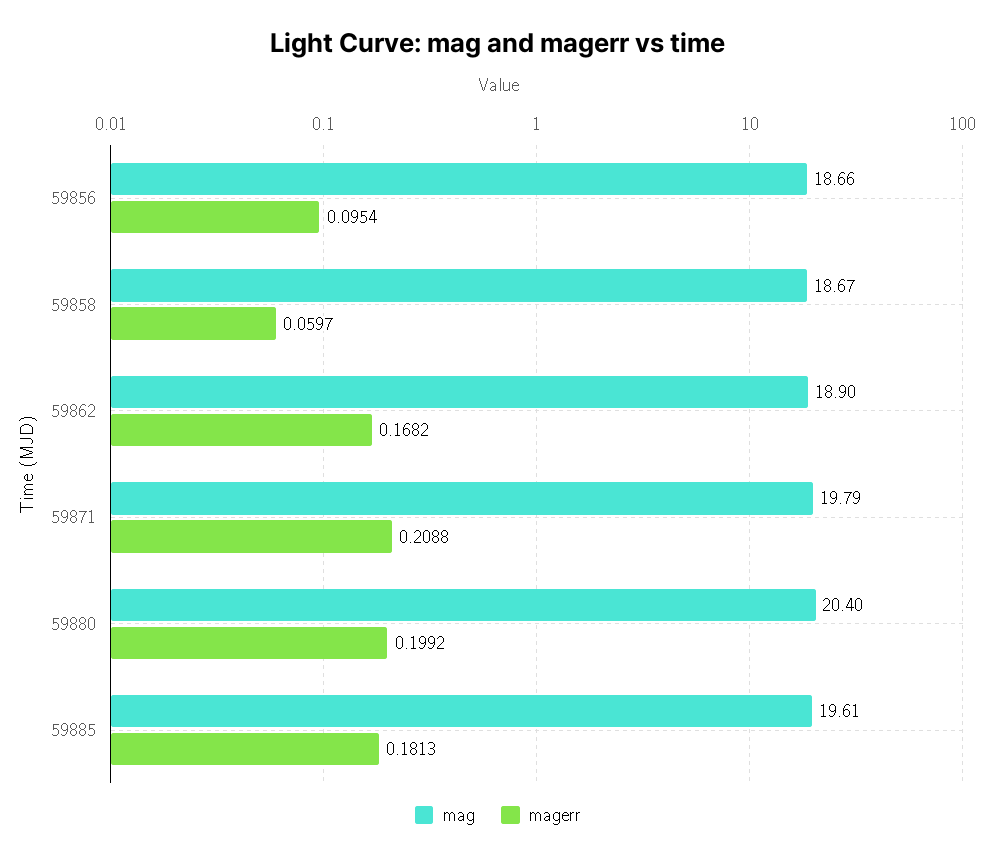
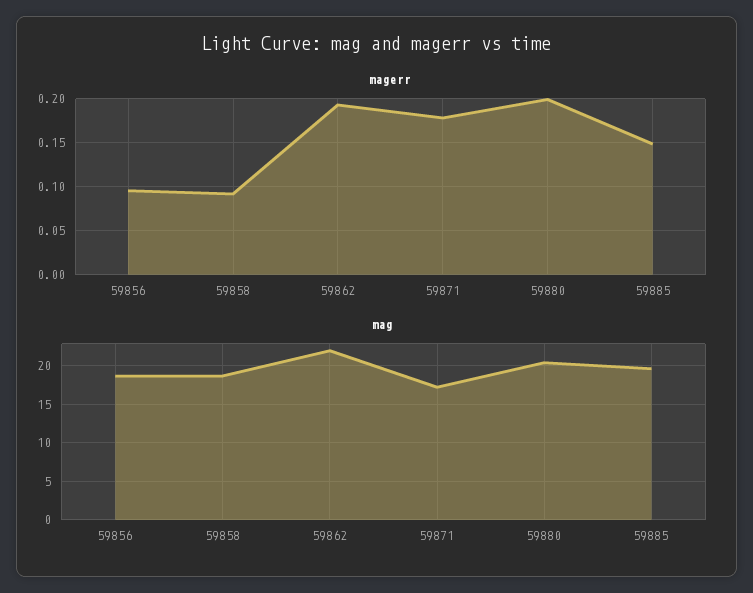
  {
    "mag": {
      "59856": 18.66,
      "59858": 18.67,
-     "59862": 18.9,
+     "59862": 22,
-     "59871": 19.79,
+     "59871": 17,
      "59880": 20.4,
      "59885": 19.61
    },
    "magerr": {
      "59856": 0.0954,
-     "59858": 0.0597,
+     "59858": 0.09,
-     "59862": 0.1682,
+     "59862": 0.19,
-     "59871": 0.2088,
+     "59871": 0.18,
      "59880": 0.1992,
-     "59885": 0.1813
+     "59885": 0.15
    }
  }

